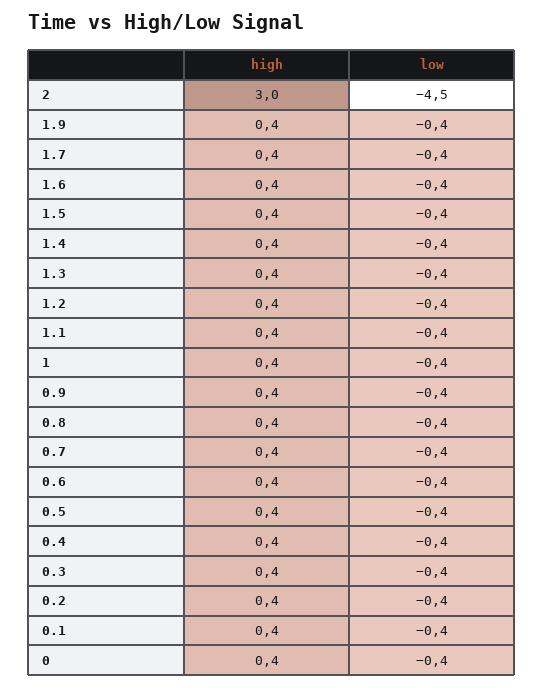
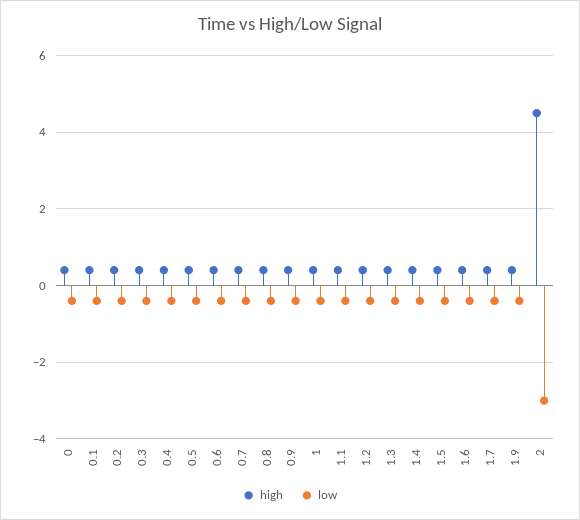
  {
    "high": {
-     "2": 3,
+     "2": 4.5,
      "1.9": 0.4,
      "1.7": 0.4,
      "1.6": 0.4,
      "1.5": 0.4,
      "1.4": 0.4,
      "1.3": 0.4,
      "1.2": 0.4,
      "1.1": 0.4,
      "1": 0.4,
      "0.9": 0.4,
      "0.8": 0.4,
      "0.7": 0.4,
      "0.6": 0.4,
      "0.5": 0.4,
      "0.4": 0.4,
      "0.3": 0.4,
      "0.2": 0.4,
      "0.1": 0.4,
      "0": 0.4
    },
    "low": {
-     "2": -4.5,
+     "2": -3,
      "1.9": -0.4,
      "1.7": -0.4,
      "1.6": -0.4,
      "1.5": -0.4,
      "1.4": -0.4,
      "1.3": -0.4,
      "1.2": -0.4,
      "1.1": -0.4,
      "1": -0.4,
      "0.9": -0.4,
      "0.8": -0.4,
      "0.7": -0.4,
      "0.6": -0.4,
      "0.5": -0.4,
      "0.4": -0.4,
      "0.3": -0.4,
      "0.2": -0.4,
      "0.1": -0.4,
      "0": -0.4
    }
  }

